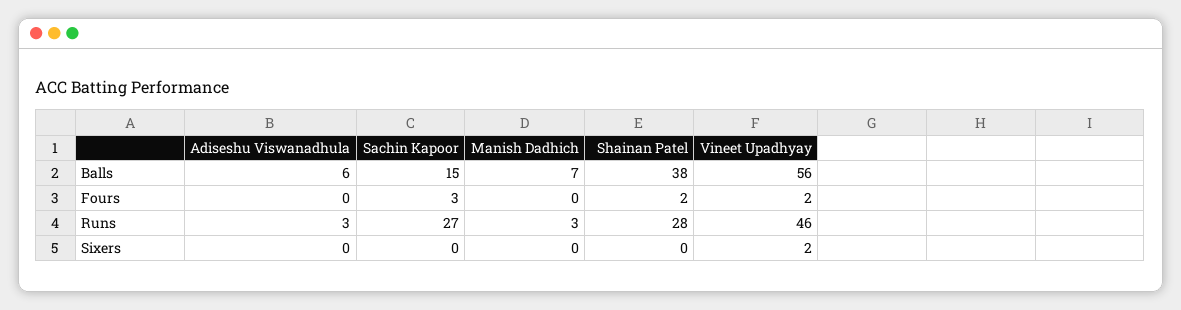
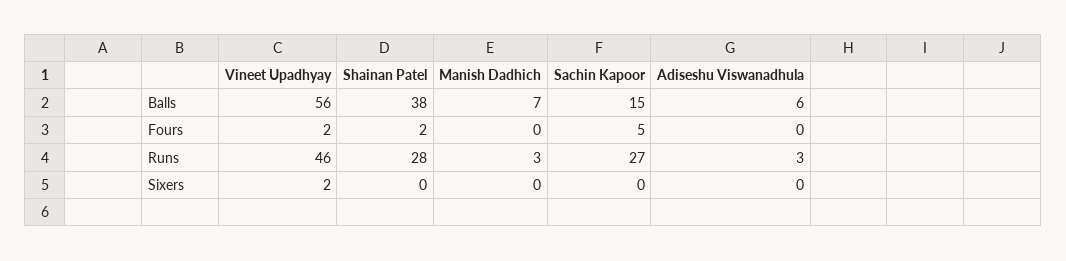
  {
    "Adiseshu Viswanadhula": {
      "Balls": 6,
      "Fours": 0,
      "Runs": 3,
      "Sixers": 0
    },
    "Sachin Kapoor": {
      "Balls": 15,
-     "Fours": 3,
+     "Fours": 5,
      "Runs": 27,
      "Sixers": 0
    },
    "Manish Dadhich": {
      "Balls": 7,
      "Fours": 0,
      "Runs": 3,
      "Sixers": 0
    },
    "Shainan Patel": {
      "Balls": 38,
      "Fours": 2,
      "Runs": 28,
      "Sixers": 0
    },
    "Vineet Upadhyay": {
      "Balls": 56,
      "Fours": 2,
      "Runs": 46,
      "Sixers": 2
    }
  }

